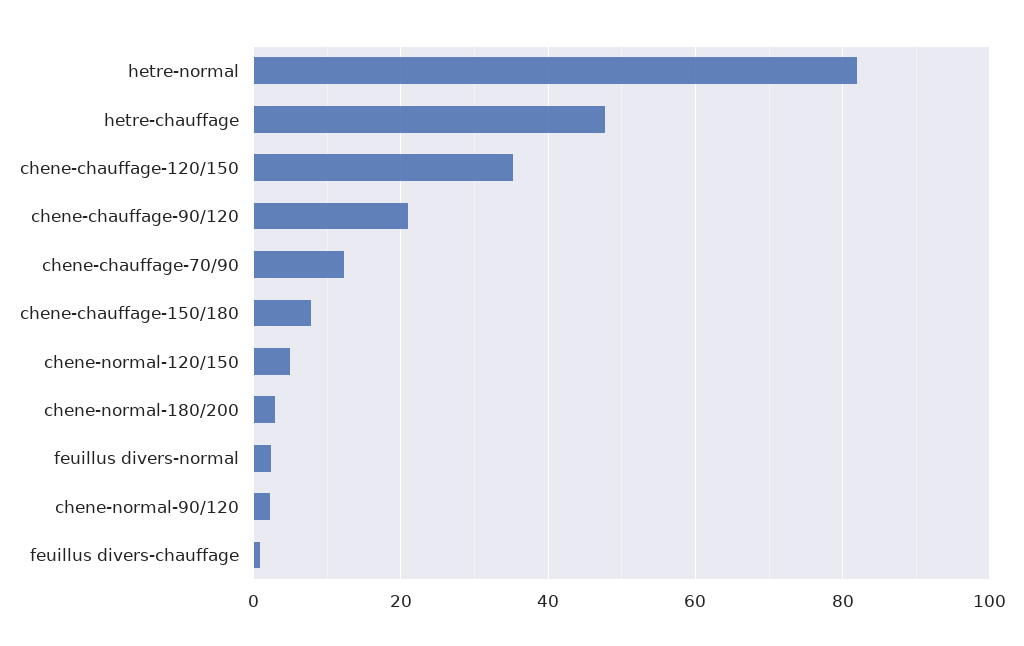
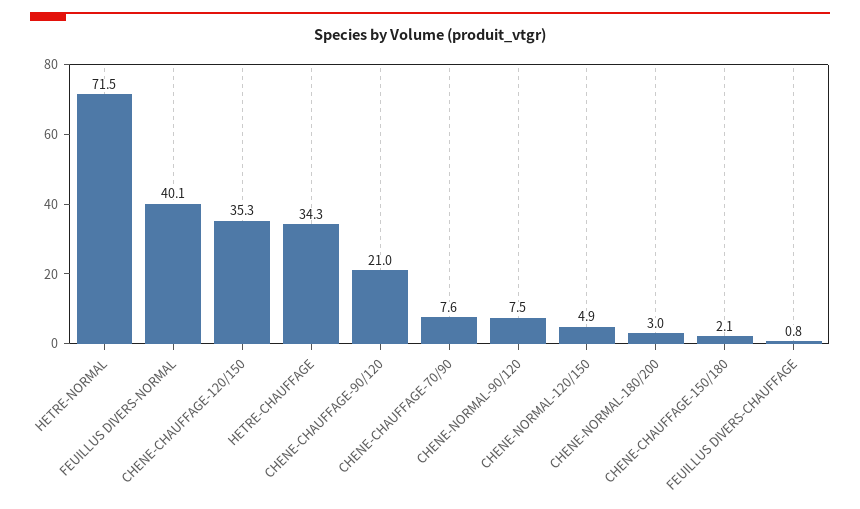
  {
-   "hetre-normal": 82,
+   "hetre-normal": 71.5,
-   "hetre-chauffage": 48,
+   "hetre-chauffage": 34.3,
    "chene-chauffage-120/150": 35.3,
    "chene-chauffage-90/120": 21,
-   "chene-chauffage-70/90": 12,
+   "chene-chauffage-70/90": 7.6,
-   "chene-chauffage-150/180": 8,
+   "chene-chauffage-150/180": 2.1,
    "chene-normal-120/150": 4.9,
    "chene-normal-180/200": 3,
-   "feuillus divers-normal": 2,
+   "feuillus divers-normal": 40.1,
-   "chene-normal-90/120": 2,
+   "chene-normal-90/120": 7.5,
    "feuillus divers-chauffage": 0.8
  }

